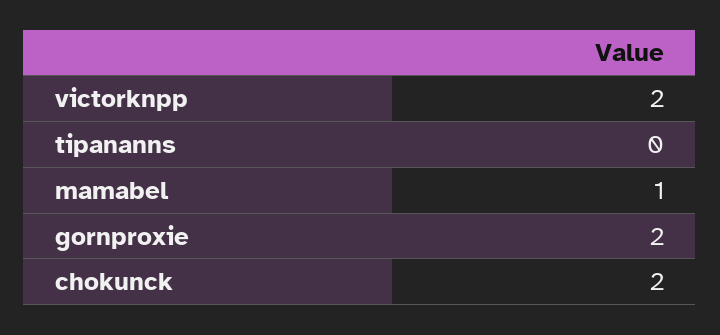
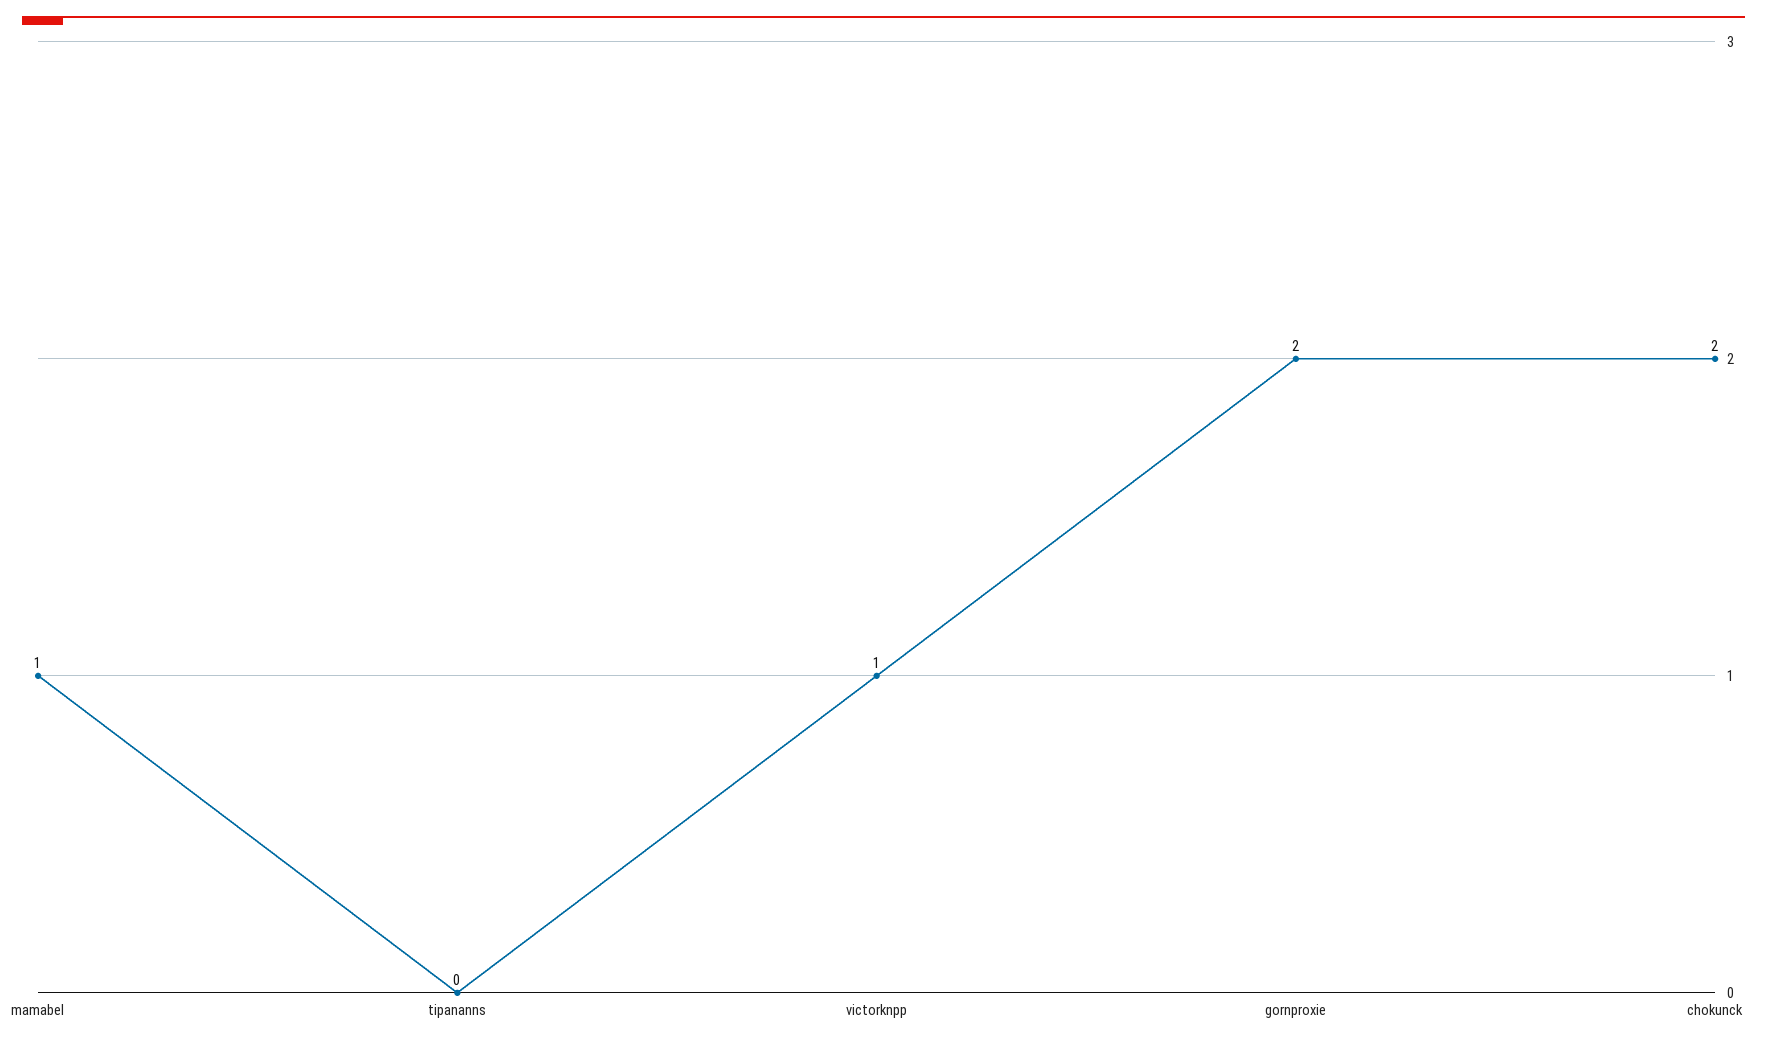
  {
-   "victorknpp": 2,
+   "victorknpp": 1,
    "tipananns": 0,
    "mamabel": 1,
    "gornproxie": 2,
    "chokunck": 2
  }

